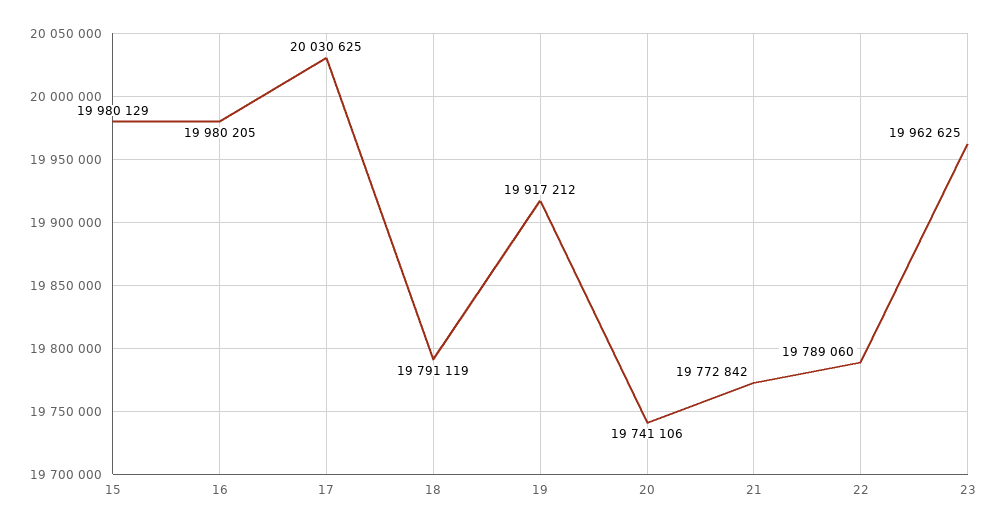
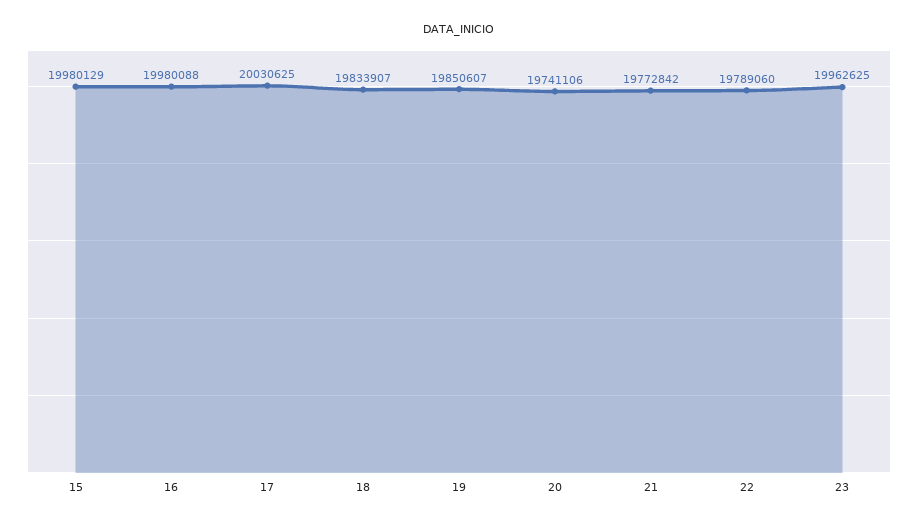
  {
    "15": 19980129,
-   "16": 19980205,
+   "16": 19980088,
    "17": 20030625,
-   "18": 19791119,
+   "18": 19833907,
-   "19": 19917212,
+   "19": 19850607,
    "20": 19741106,
    "21": 19772842,
    "22": 19789060,
    "23": 19962625
  }

